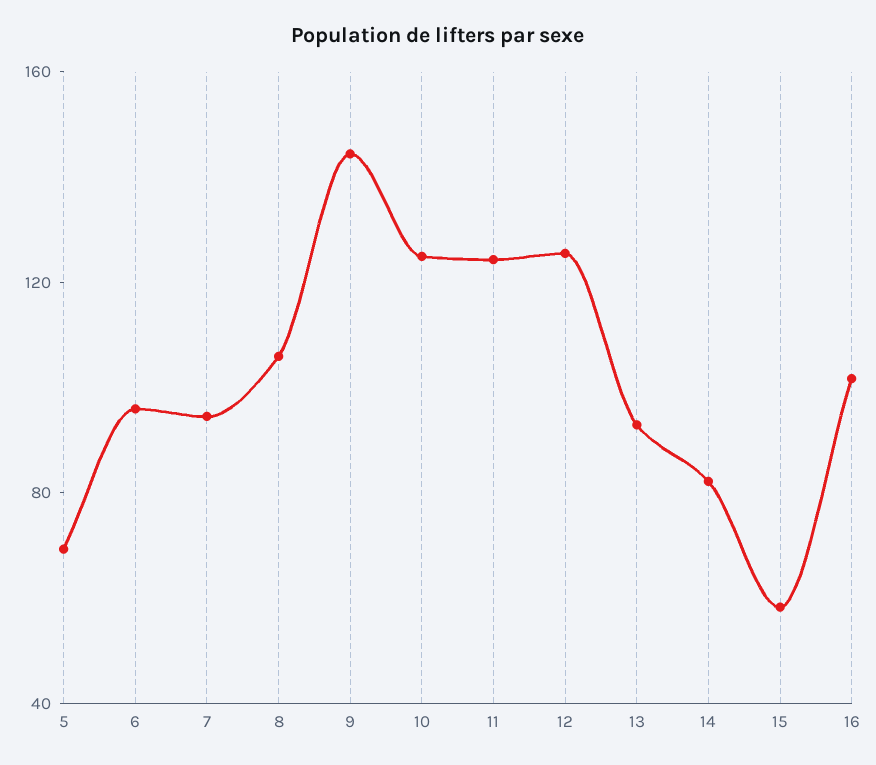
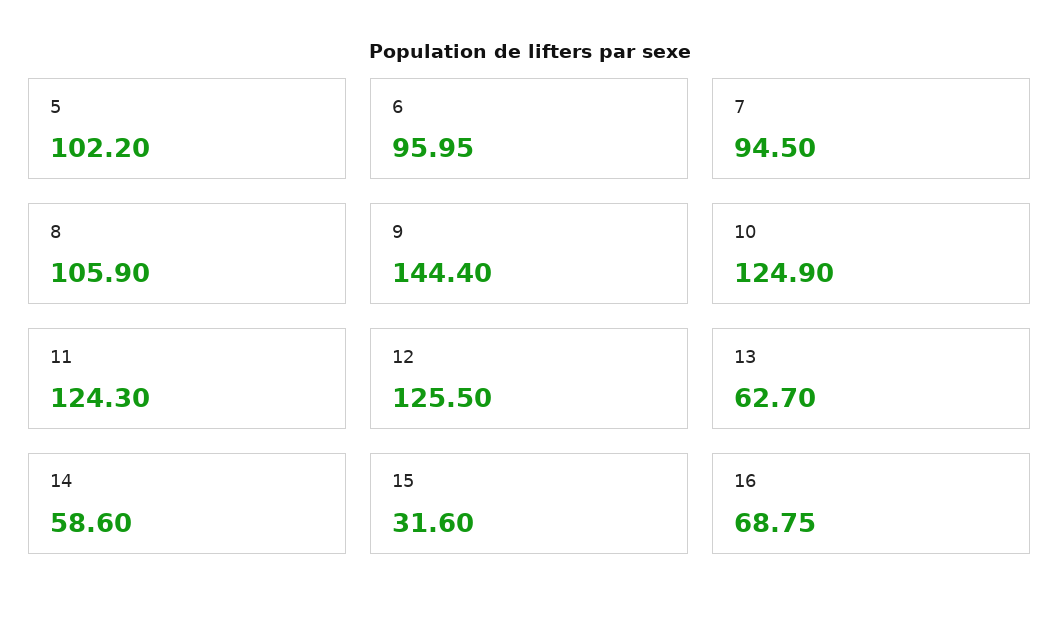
  {
-   "5": 70,
+   "5": 102.2,
    "6": 95.95,
    "7": 94.5,
    "8": 105.9,
    "9": 144.4,
    "10": 124.9,
    "11": 124.3,
    "12": 125.5,
-   "13": 90,
+   "13": 62.7,
-   "14": 80,
+   "14": 58.6,
-   "15": 60,
+   "15": 31.6,
-   "16": 100
+   "16": 68.75
  }

